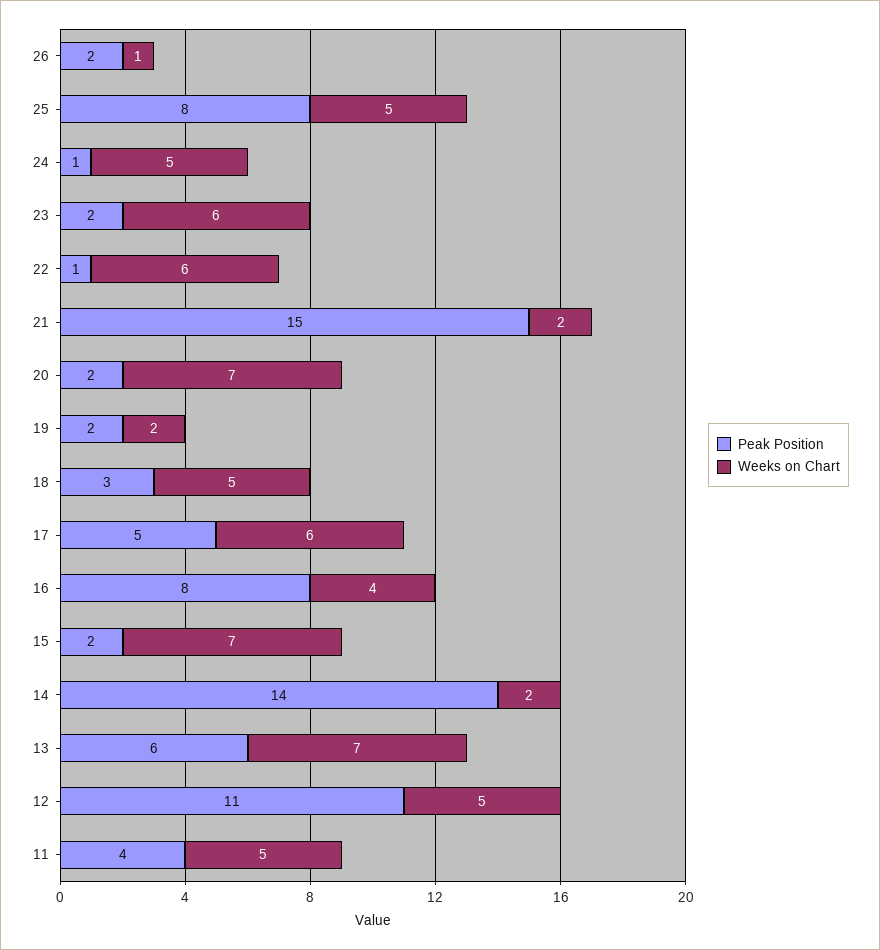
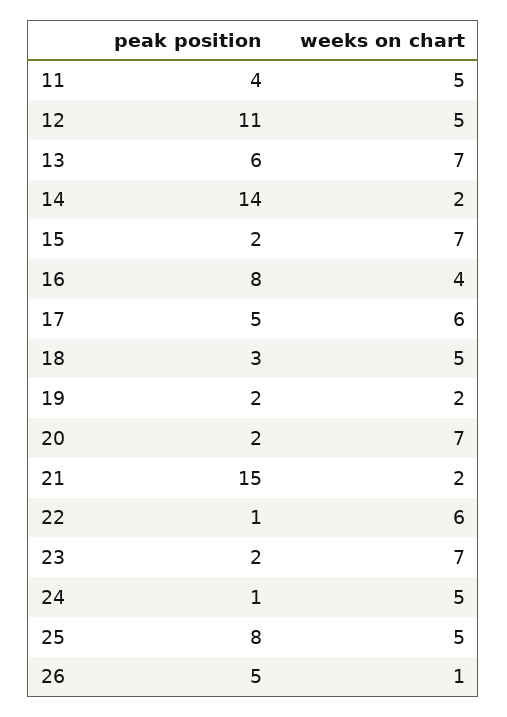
  {
    "Peak Position": {
-     "26": 2,
+     "26": 5,
      "25": 8,
      "24": 1,
      "23": 2,
      "22": 1,
      "21": 15,
      "20": 2,
      "19": 2,
      "18": 3,
      "17": 5,
      "16": 8,
      "15": 2,
      "14": 14,
      "13": 6,
      "12": 11,
      "11": 4
    },
    "Weeks on Chart": {
      "26": 1,
      "25": 5,
      "24": 5,
-     "23": 6,
+     "23": 7,
      "22": 6,
      "21": 2,
      "20": 7,
      "19": 2,
      "18": 5,
      "17": 6,
      "16": 4,
      "15": 7,
      "14": 2,
      "13": 7,
      "12": 5,
      "11": 5
    }
  }

